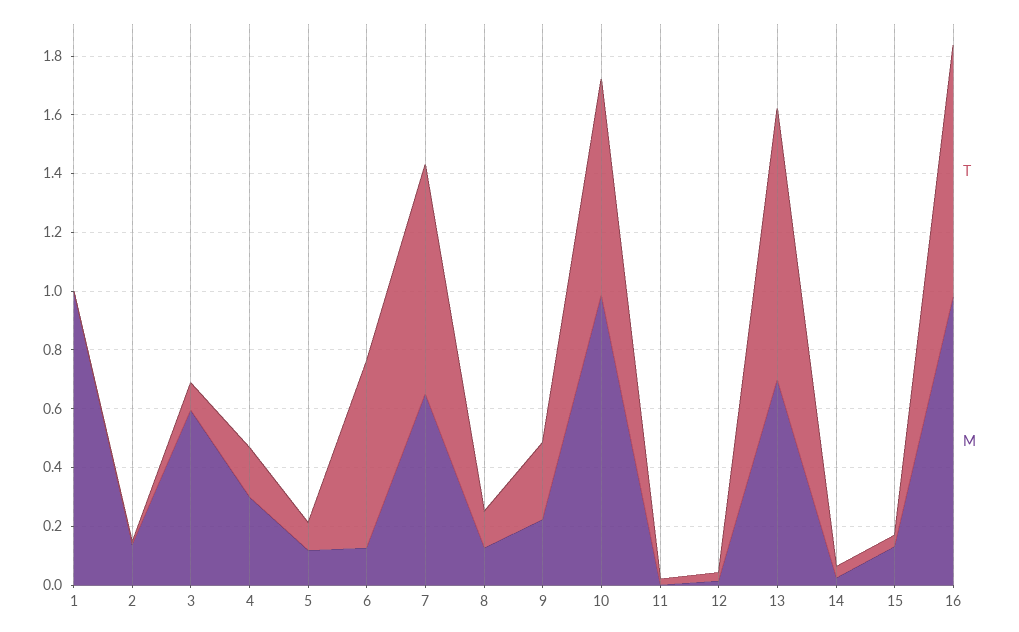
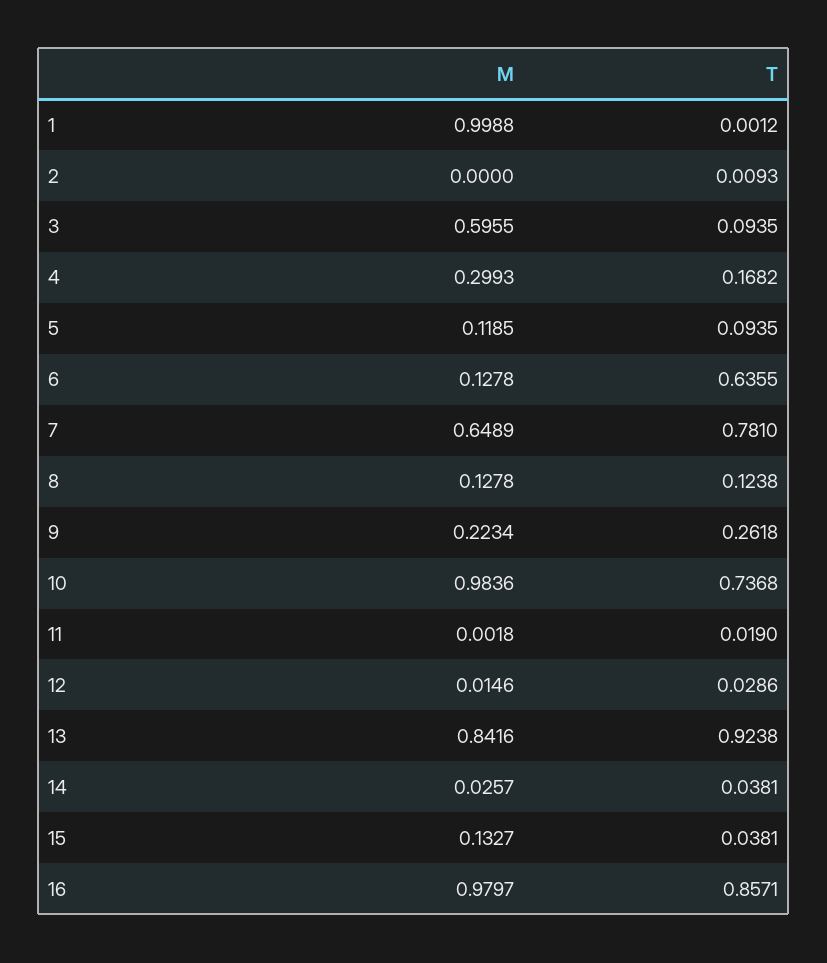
  {
    "T": {
      "1": 0.0012,
      "2": 0.0093,
      "3": 0.0935,
      "4": 0.1682,
      "5": 0.0935,
      "6": 0.6355,
      "7": 0.781,
      "8": 0.1238,
      "9": 0.2618,
      "10": 0.7368,
      "11": 0.019,
      "12": 0.0286,
      "13": 0.9238,
      "14": 0.0381,
      "15": 0.0381,
      "16": 0.8571
    },
    "M": {
      "1": 0.9988,
-     "2": 0.15,
+     "2": 0,
      "3": 0.5955,
      "4": 0.2993,
      "5": 0.1185,
      "6": 0.1278,
      "7": 0.6489,
      "8": 0.1278,
      "9": 0.2234,
      "10": 0.9836,
      "11": 0.0018,
      "12": 0.0146,
-     "13": 0.7,
+     "13": 0.8416,
      "14": 0.0257,
      "15": 0.1327,
      "16": 0.9797
    }
  }

